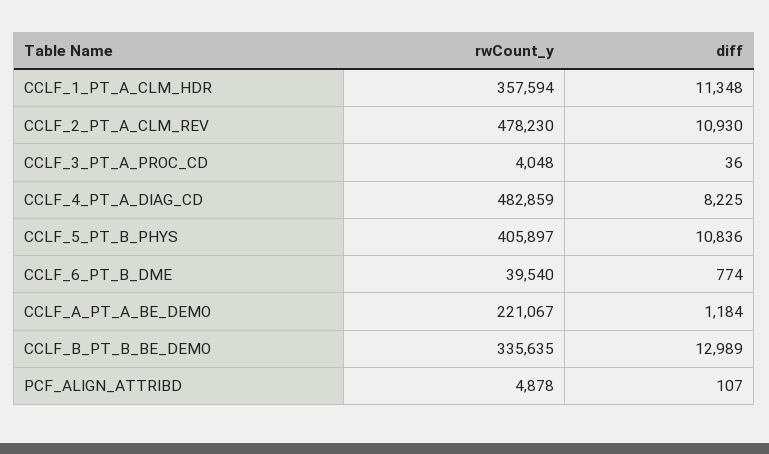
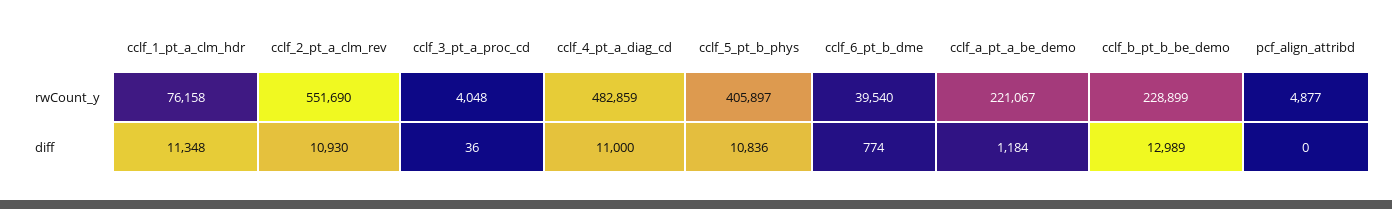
  {
    "rwCount_y": {
-     "CCLF_1_PT_A_CLM_HDR": 357594,
+     "CCLF_1_PT_A_CLM_HDR": 76158,
-     "CCLF_2_PT_A_CLM_REV": 478230,
+     "CCLF_2_PT_A_CLM_REV": 551690,
      "CCLF_3_PT_A_PROC_CD": 4048,
      "CCLF_4_PT_A_DIAG_CD": 482859,
      "CCLF_5_PT_B_PHYS": 405897,
      "CCLF_6_PT_B_DME": 39540,
      "CCLF_A_PT_A_BE_DEMO": 221067,
-     "CCLF_B_PT_B_BE_DEMO": 335635,
+     "CCLF_B_PT_B_BE_DEMO": 228899,
-     "PCF_ALIGN_ATTRIBD": 4878
+     "PCF_ALIGN_ATTRIBD": 4877
    },
    "diff": {
      "CCLF_1_PT_A_CLM_HDR": 11348,
      "CCLF_2_PT_A_CLM_REV": 10930,
      "CCLF_3_PT_A_PROC_CD": 36,
-     "CCLF_4_PT_A_DIAG_CD": 8225,
+     "CCLF_4_PT_A_DIAG_CD": 11000,
      "CCLF_5_PT_B_PHYS": 10836,
      "CCLF_6_PT_B_DME": 774,
      "CCLF_A_PT_A_BE_DEMO": 1184,
      "CCLF_B_PT_B_BE_DEMO": 12989,
-     "PCF_ALIGN_ATTRIBD": 107
+     "PCF_ALIGN_ATTRIBD": 0
    }
  }

